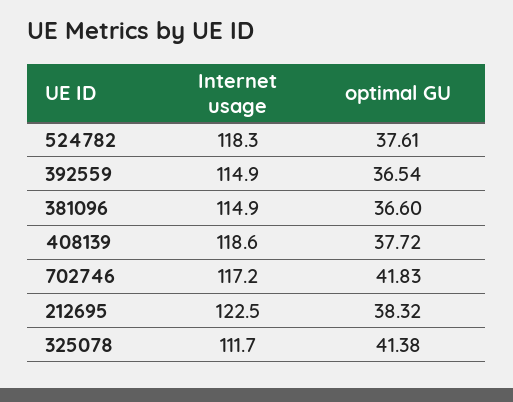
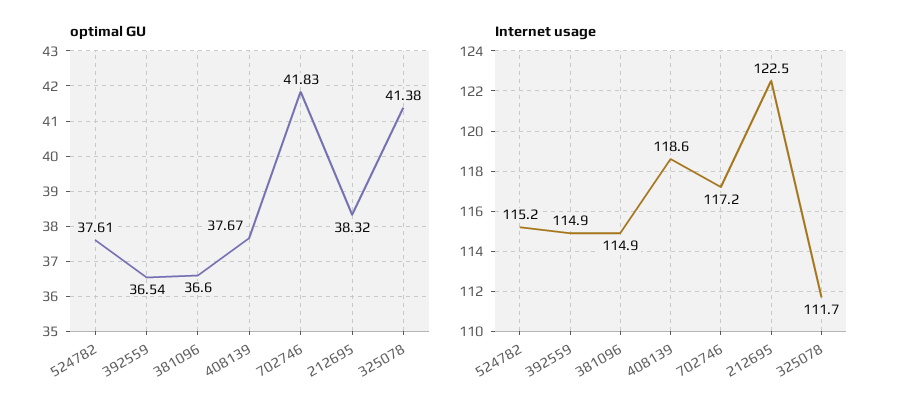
  {
    "Internet usage": {
-     "524782": 118.3,
+     "524782": 115.2,
      "392559": 114.9,
      "381096": 114.9,
      "408139": 118.6,
      "702746": 117.2,
      "212695": 122.5,
      "325078": 111.7
    },
    "optimal GU": {
      "524782": 37.61,
      "392559": 36.54,
      "381096": 36.6,
-     "408139": 37.72,
+     "408139": 37.67,
      "702746": 41.83,
      "212695": 38.32,
      "325078": 41.38
    }
  }

